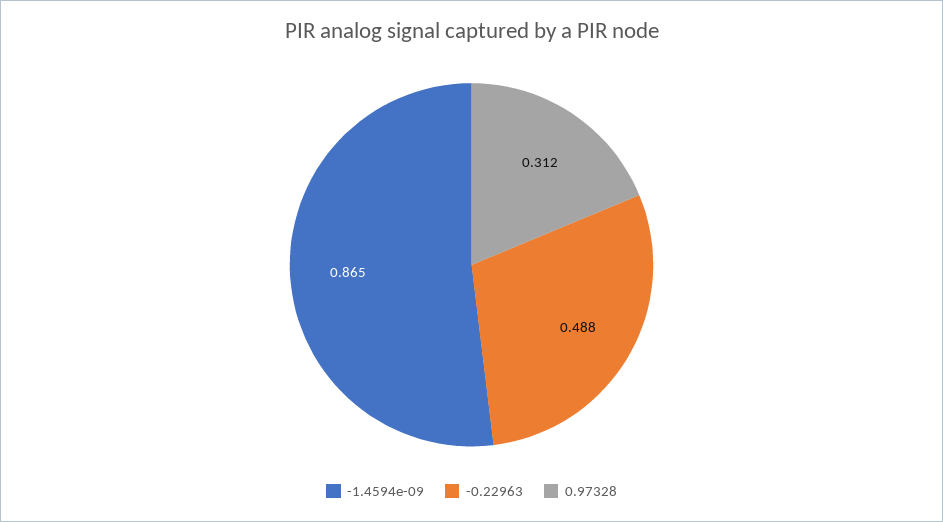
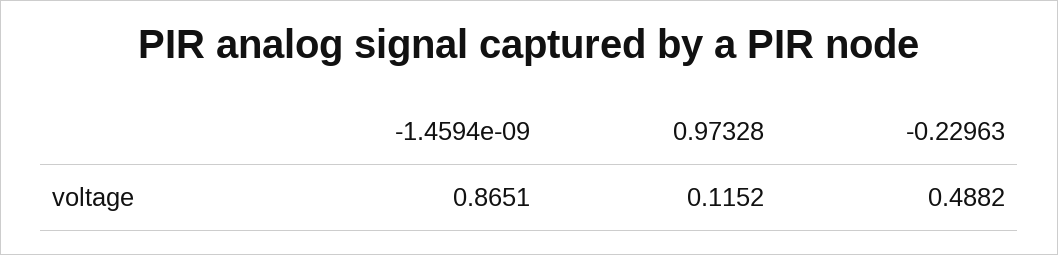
  {
    "-1.4594e-09": 0.8651,
    "-0.22963": 0.4882,
-   "0.97328": 0.312
+   "0.97328": 0.1152
  }

